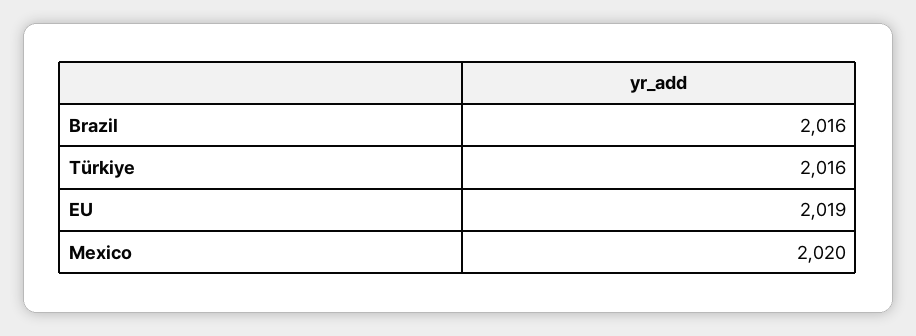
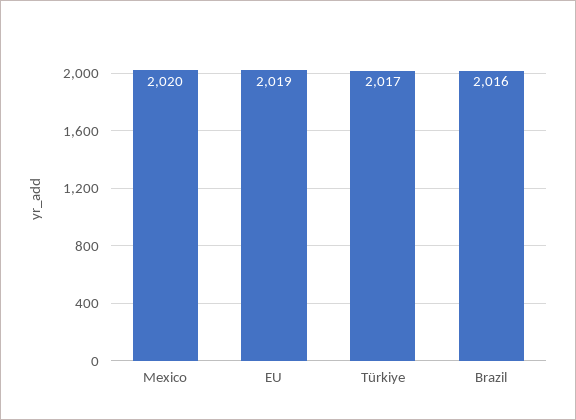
  {
    "Brazil": 2016,
-   "Türkiye": 2016,
+   "Türkiye": 2017,
    "EU": 2019,
    "Mexico": 2020
  }

